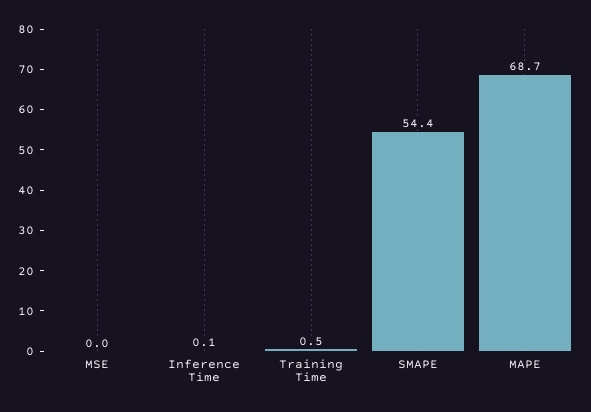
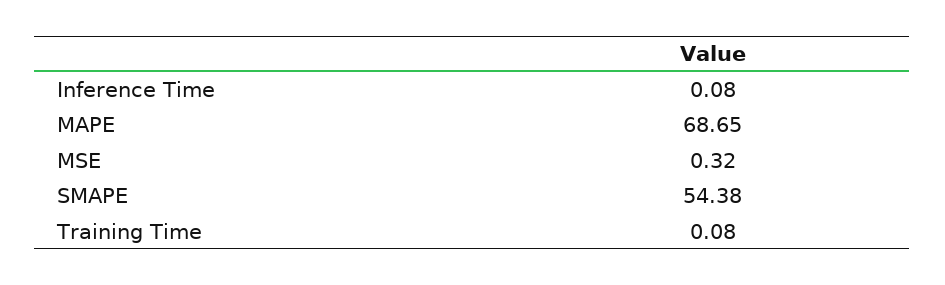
  {
-   "MSE": 0,
+   "MSE": 0.32,
    "Inference Time": 0.08,
-   "Training Time": 0.5,
+   "Training Time": 0.08,
    "SMAPE": 54.38,
    "MAPE": 68.65
  }

